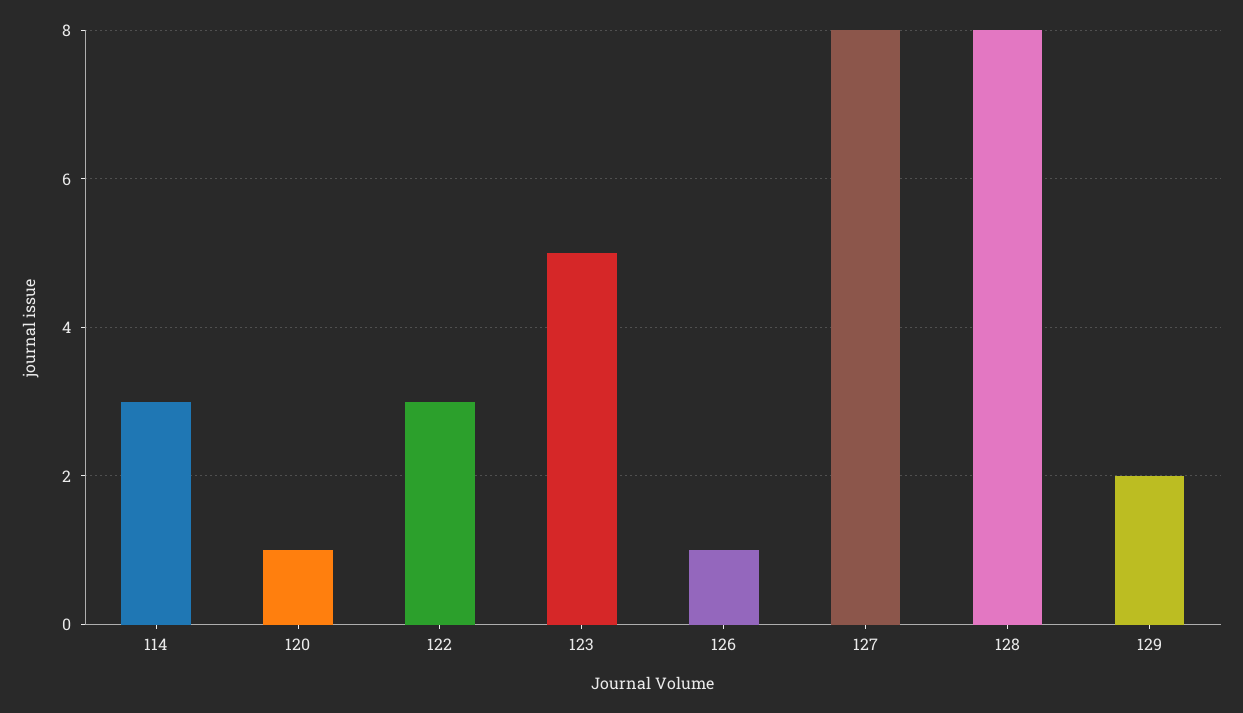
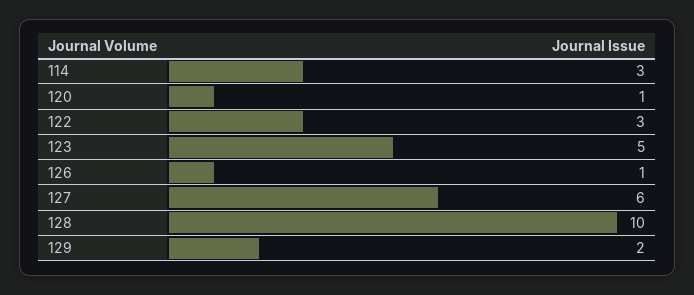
  {
    "114": 3,
    "120": 1,
    "122": 3,
    "123": 5,
    "126": 1,
-   "127": 8,
+   "127": 6,
-   "128": 8,
+   "128": 10,
    "129": 2
  }

